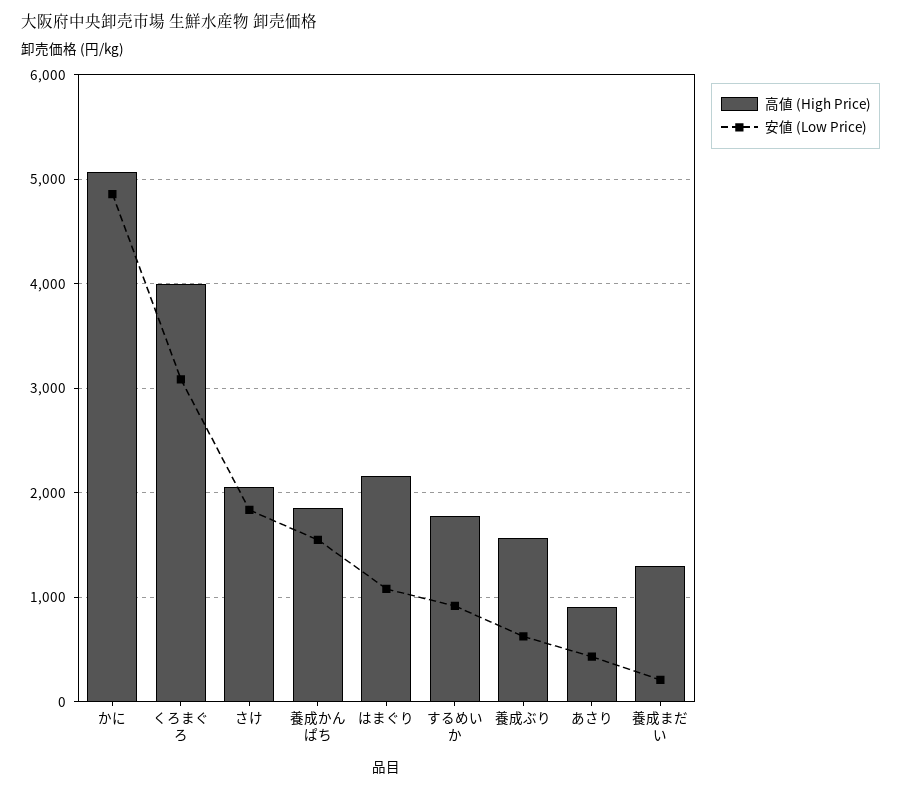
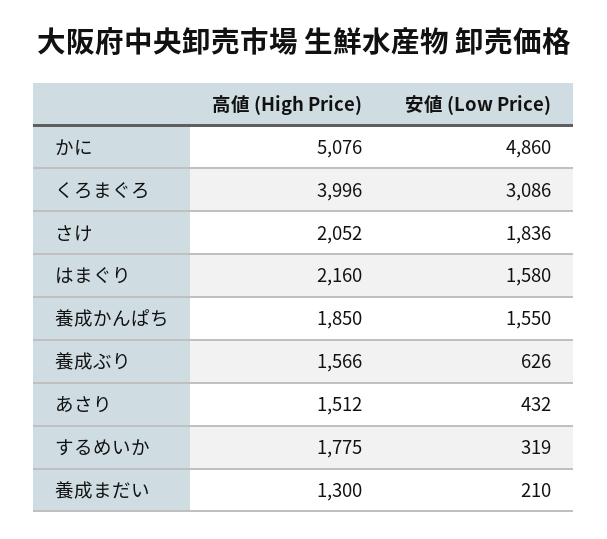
  {
    "高値 (High Price)": {
      "かに": 5076,
      "くろまぐろ": 3996,
      "さけ": 2052,
      "養成かんぱち": 1850,
      "はまぐり": 2160,
      "するめいか": 1775,
      "養成ぶり": 1566,
-     "あさり": 900,
+     "あさり": 1512,
      "養成まだい": 1300
    },
    "安値 (Low Price)": {
      "かに": 4860,
      "くろまぐろ": 3086,
      "さけ": 1836,
      "養成かんぱち": 1550,
-     "はまぐり": 1100,
+     "はまぐり": 1580,
-     "するめいか": 900,
+     "するめいか": 319,
      "養成ぶり": 626,
      "あさり": 432,
      "養成まだい": 210
    }
  }

